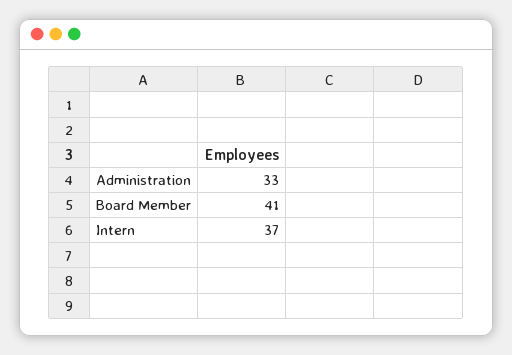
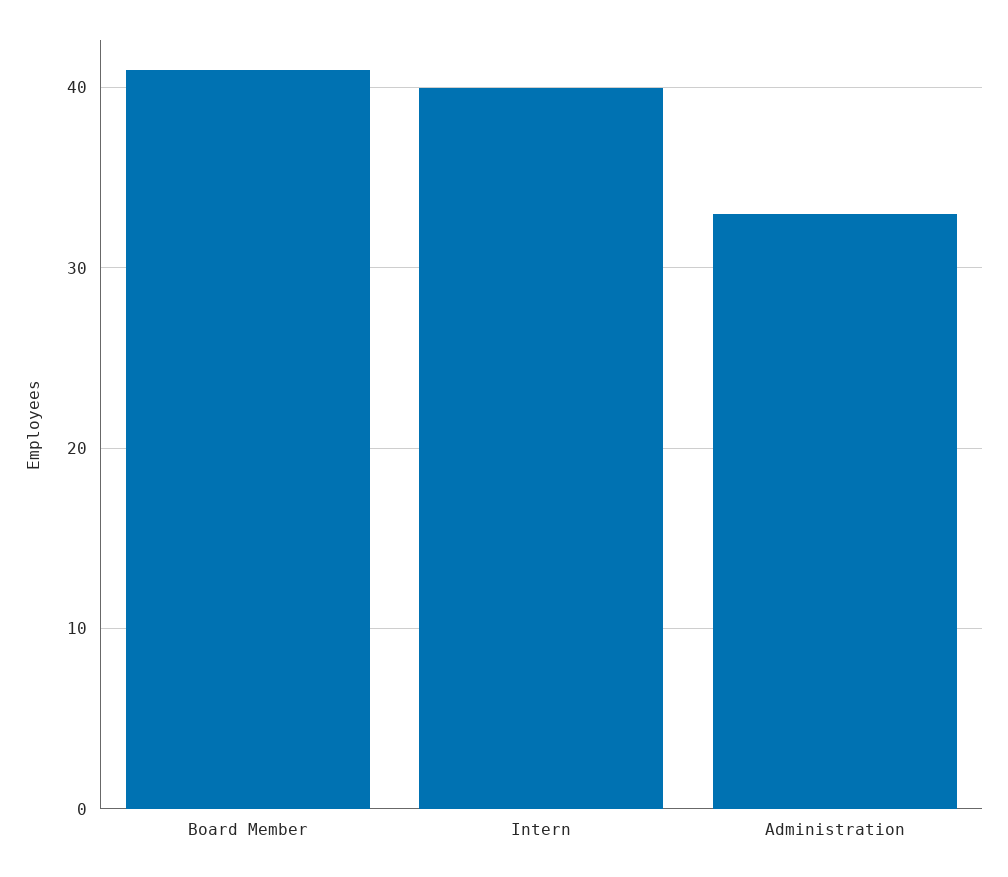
  {
    "Administration": 33,
    "Board Member": 41,
-   "Intern": 37
+   "Intern": 40
  }

